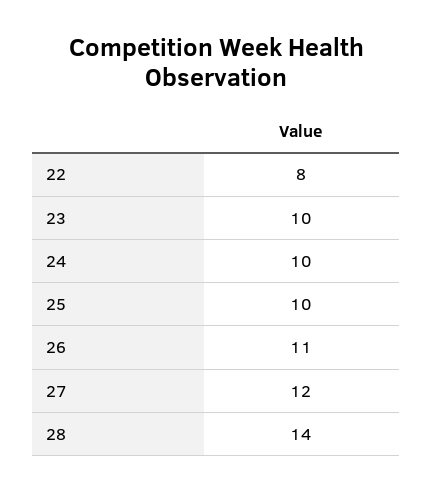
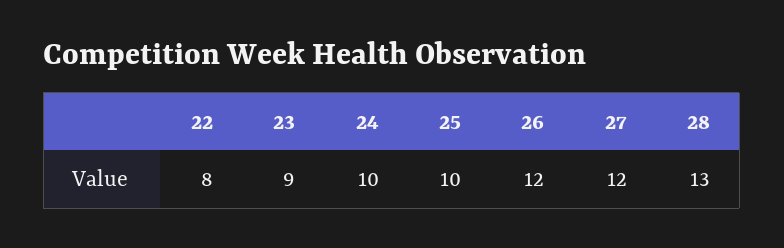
  {
    "22": 8,
-   "23": 10,
+   "23": 9,
    "24": 10,
    "25": 10,
-   "26": 11,
+   "26": 12,
    "27": 12,
-   "28": 14
+   "28": 13
  }

